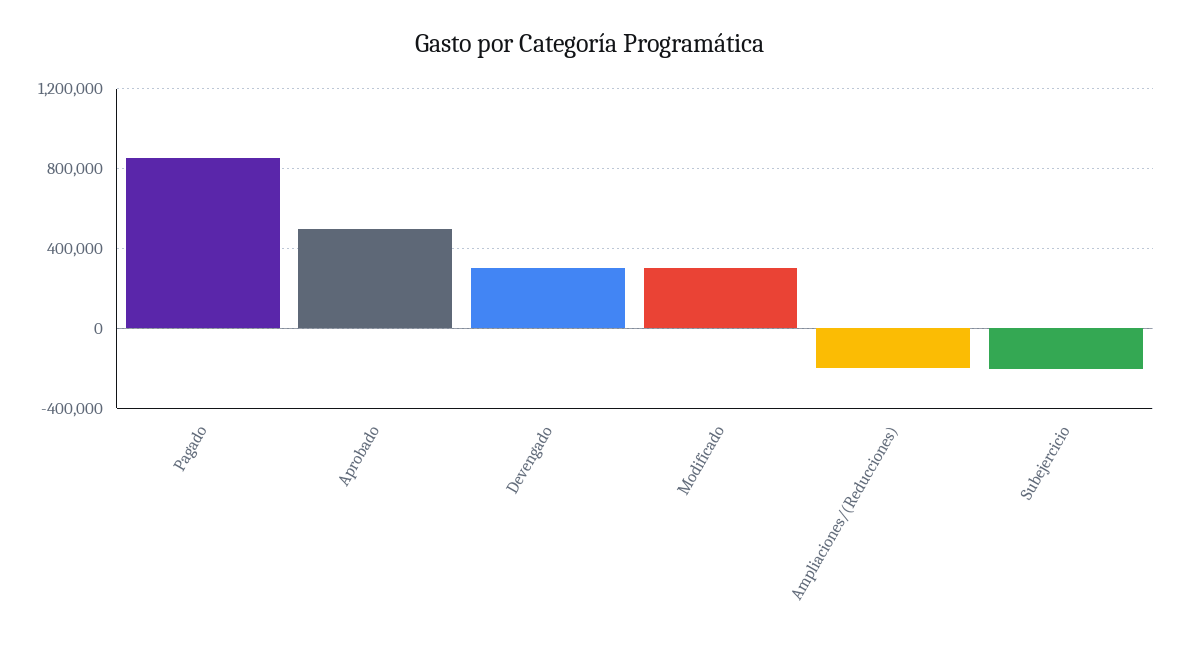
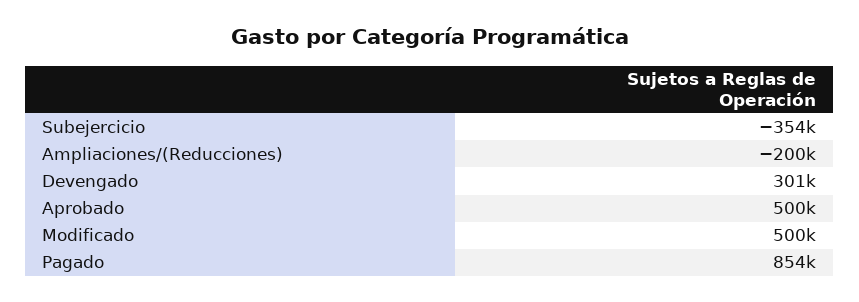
  {
    "Pagado": 854000,
    "Aprobado": 500000,
    "Devengado": 301000,
-   "Modificado": 300000,
+   "Modificado": 500000,
    "Ampliaciones/(Reducciones)": -200000,
-   "Subejercicio": -200000
+   "Subejercicio": -354000
  }

